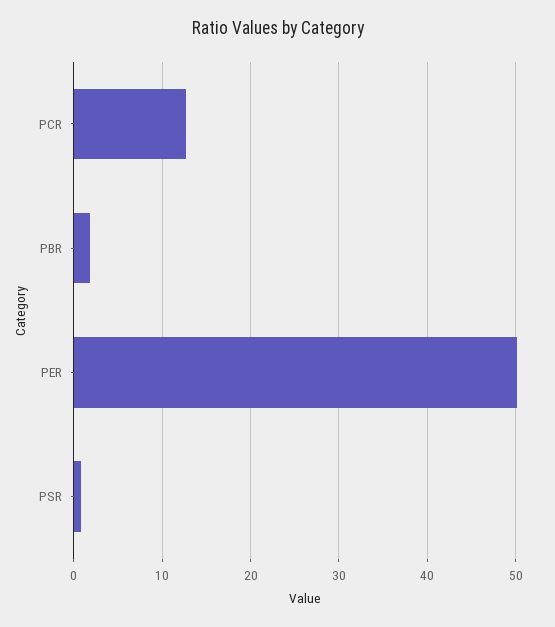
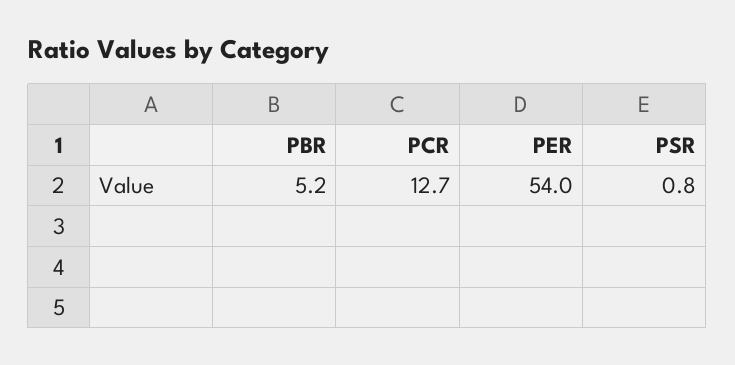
  {
    "PCR": 12.7,
-   "PBR": 2,
+   "PBR": 5.2,
-   "PER": 50,
+   "PER": 54,
    "PSR": 0.8
  }

